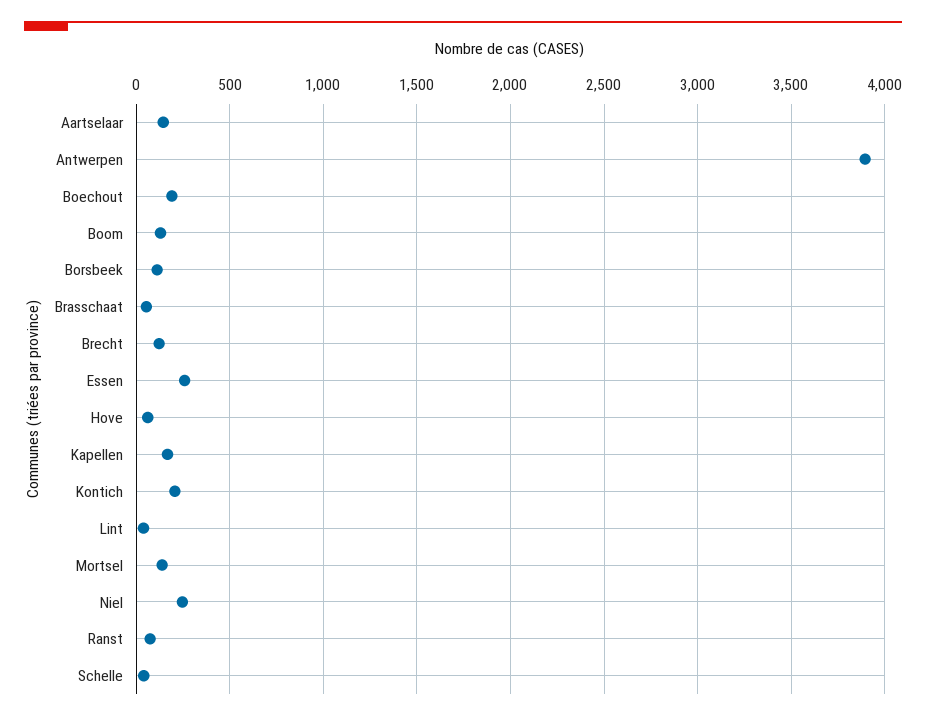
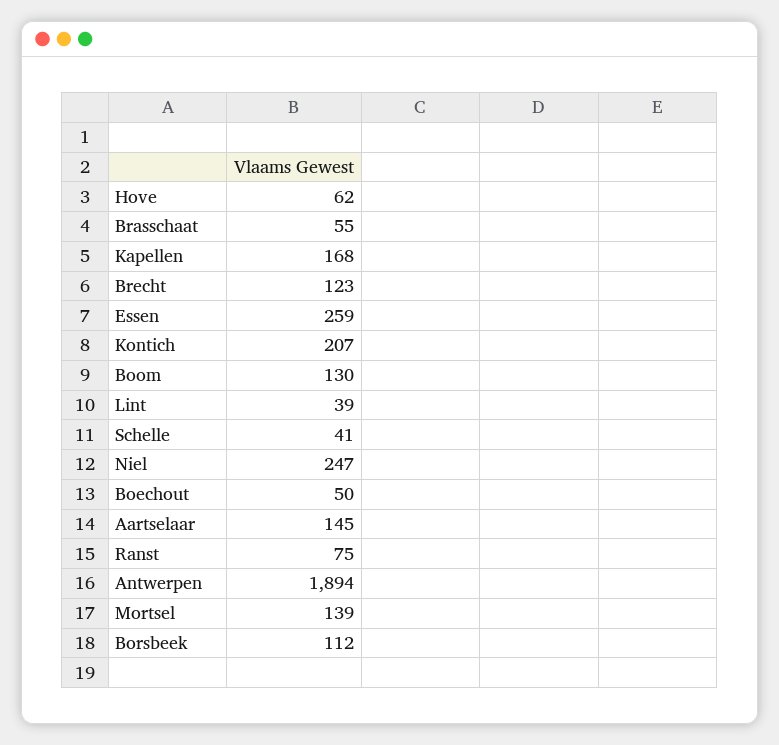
  {
    "Aartselaar": 145,
-   "Antwerpen": 3900,
+   "Antwerpen": 1894,
-   "Boechout": 200,
+   "Boechout": 50,
    "Boom": 130,
    "Borsbeek": 112,
    "Brasschaat": 55,
    "Brecht": 123,
    "Essen": 259,
    "Hove": 62,
    "Kapellen": 168,
    "Kontich": 207,
    "Lint": 39,
    "Mortsel": 139,
    "Niel": 247,
    "Ranst": 75,
    "Schelle": 41
  }

